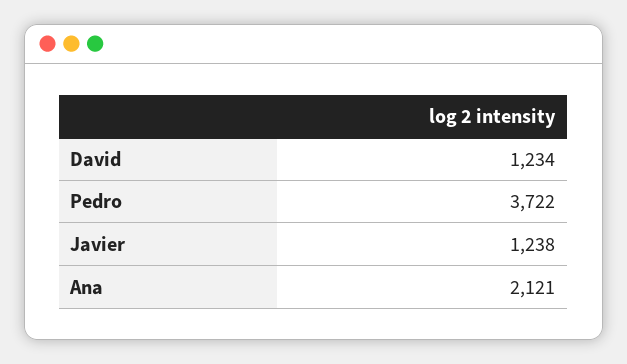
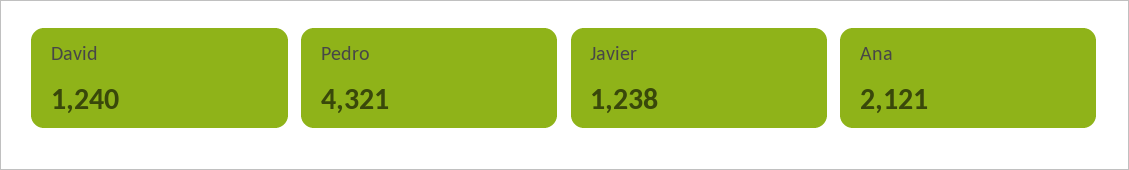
  {
-   "David": 1234,
+   "David": 1240,
-   "Pedro": 3722,
+   "Pedro": 4321,
    "Javier": 1238,
    "Ana": 2121
  }

